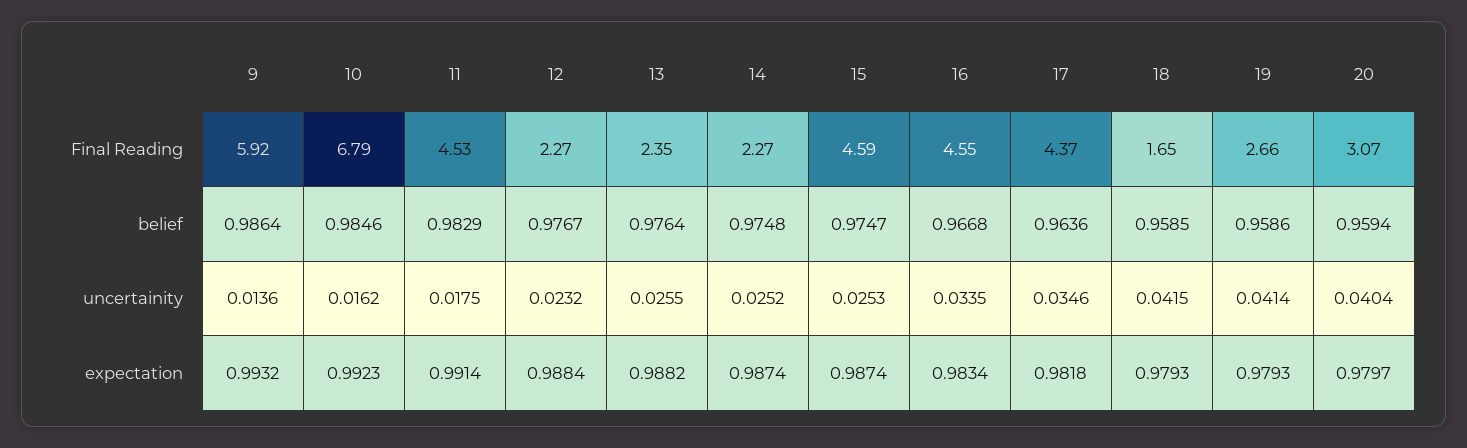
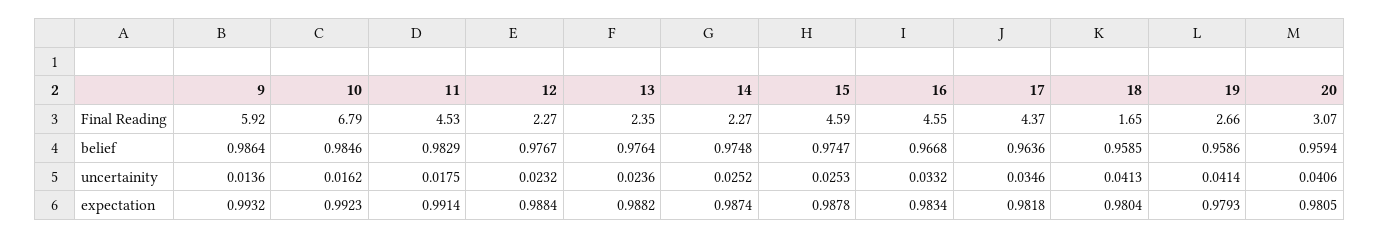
  {
    "9": {
      "Final Reading": 5.92,
      "belief": 0.9864,
      "uncertainity": 0.0136,
      "expectation": 0.9932
    },
    "10": {
      "Final Reading": 6.79,
      "belief": 0.9846,
      "uncertainity": 0.0162,
      "expectation": 0.9923
    },
    "11": {
      "Final Reading": 4.53,
      "belief": 0.9829,
      "uncertainity": 0.0175,
      "expectation": 0.9914
    },
    "12": {
      "Final Reading": 2.27,
      "belief": 0.9767,
      "uncertainity": 0.0232,
      "expectation": 0.9884
    },
    "13": {
      "Final Reading": 2.35,
      "belief": 0.9764,
-     "uncertainity": 0.0255,
+     "uncertainity": 0.0236,
      "expectation": 0.9882
    },
    "14": {
      "Final Reading": 2.27,
      "belief": 0.9748,
      "uncertainity": 0.0252,
      "expectation": 0.9874
    },
    "15": {
      "Final Reading": 4.59,
      "belief": 0.9747,
      "uncertainity": 0.0253,
-     "expectation": 0.9874
+     "expectation": 0.9878
    },
    "16": {
      "Final Reading": 4.55,
      "belief": 0.9668,
-     "uncertainity": 0.0335,
+     "uncertainity": 0.0332,
      "expectation": 0.9834
    },
    "17": {
      "Final Reading": 4.37,
      "belief": 0.9636,
      "uncertainity": 0.0346,
      "expectation": 0.9818
    },
    "18": {
      "Final Reading": 1.65,
      "belief": 0.9585,
-     "uncertainity": 0.0415,
+     "uncertainity": 0.0413,
-     "expectation": 0.9793
+     "expectation": 0.9804
    },
    "19": {
      "Final Reading": 2.66,
      "belief": 0.9586,
      "uncertainity": 0.0414,
      "expectation": 0.9793
    },
    "20": {
      "Final Reading": 3.07,
      "belief": 0.9594,
-     "uncertainity": 0.0404,
+     "uncertainity": 0.0406,
-     "expectation": 0.9797
+     "expectation": 0.9805
    }
  }

